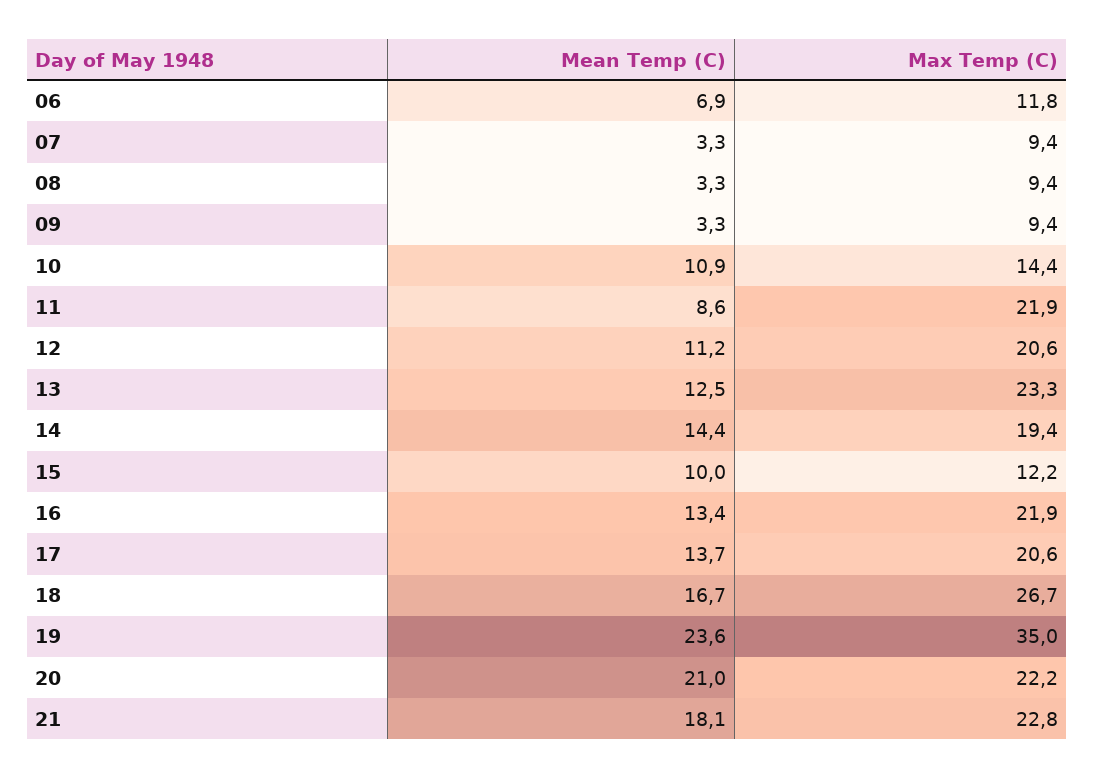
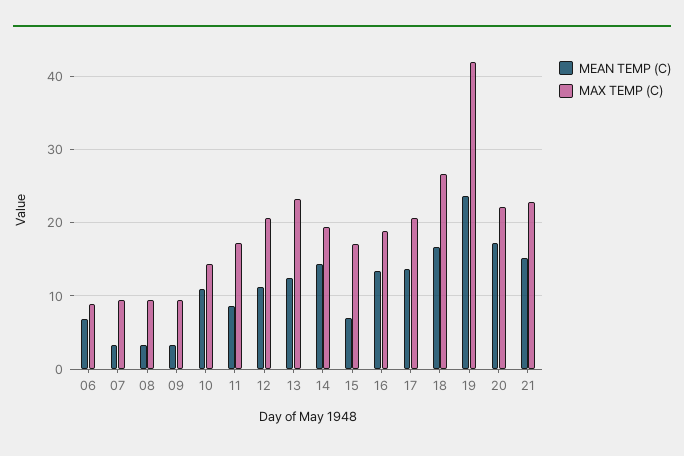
  {
    "Mean Temp (C)": {
      "06": 6.9,
      "07": 3.3,
      "08": 3.3,
      "09": 3.3,
      "10": 10.9,
      "11": 8.6,
      "12": 11.2,
      "13": 12.5,
      "14": 14.4,
-     "15": 10,
+     "15": 7,
      "16": 13.4,
      "17": 13.7,
      "18": 16.7,
      "19": 23.6,
-     "20": 21,
+     "20": 17,
-     "21": 18.1
+     "21": 15
    },
    "Max Temp (C)": {
-     "06": 11.8,
+     "06": 9,
      "07": 9.4,
      "08": 9.4,
      "09": 9.4,
      "10": 14.4,
-     "11": 21.9,
+     "11": 17,
      "12": 20.6,
      "13": 23.3,
      "14": 19.4,
-     "15": 12.2,
+     "15": 17,
-     "16": 21.9,
+     "16": 19,
      "17": 20.6,
      "18": 26.7,
-     "19": 35,
+     "19": 42,
      "20": 22.2,
      "21": 22.8
    }
  }

